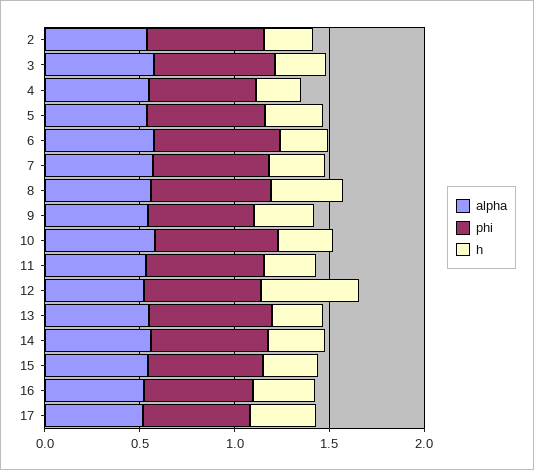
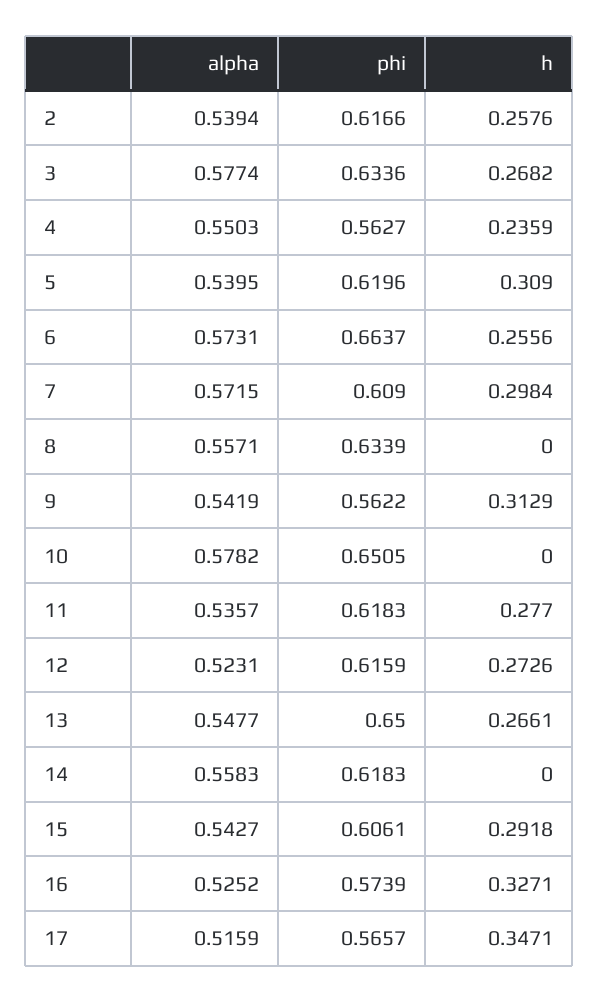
  {
    "alpha": {
      "2": 0.5394,
      "3": 0.5774,
      "4": 0.5503,
      "5": 0.5395,
      "6": 0.5731,
      "7": 0.5715,
      "8": 0.5571,
      "9": 0.5419,
      "10": 0.5782,
      "11": 0.5357,
      "12": 0.5231,
      "13": 0.5477,
      "14": 0.5583,
      "15": 0.5427,
      "16": 0.5252,
      "17": 0.5159
    },
    "phi": {
      "2": 0.6166,
      "3": 0.6336,
      "4": 0.5627,
      "5": 0.6196,
      "6": 0.6637,
      "7": 0.609,
      "8": 0.6339,
      "9": 0.5622,
      "10": 0.6505,
      "11": 0.6183,
      "12": 0.6159,
      "13": 0.65,
      "14": 0.6183,
      "15": 0.6061,
      "16": 0.5739,
      "17": 0.5657
    },
    "h": {
      "2": 0.2576,
      "3": 0.2682,
      "4": 0.2359,
      "5": 0.309,
      "6": 0.2556,
      "7": 0.2984,
-     "8": 0.4,
+     "8": 0,
      "9": 0.3129,
-     "10": 0.3,
+     "10": 0,
      "11": 0.277,
-     "12": 0.5,
+     "12": 0.2726,
      "13": 0.2661,
-     "14": 0.3,
+     "14": 0,
      "15": 0.2918,
      "16": 0.3271,
      "17": 0.3471
    }
  }

